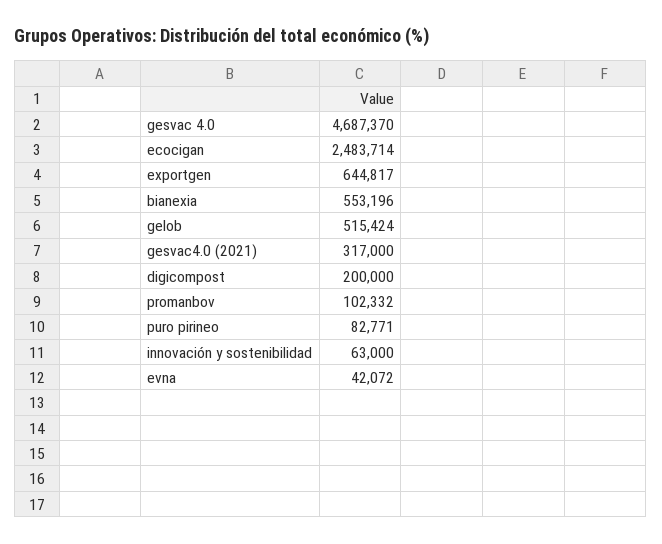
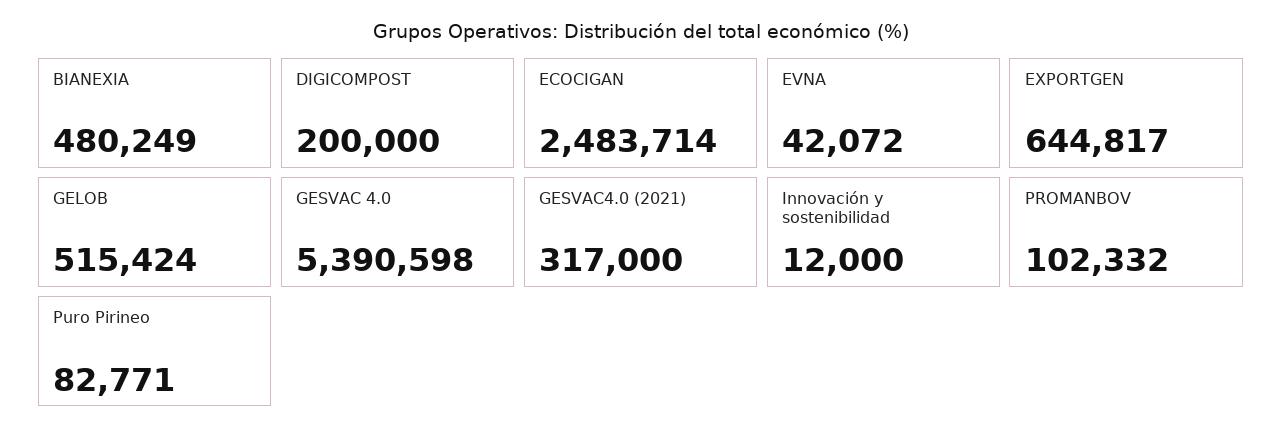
  {
-   "gesvac 4.0": 4687370,
+   "gesvac 4.0": 5390598,
    "ecocigan": 2483714,
    "exportgen": 644817,
-   "bianexia": 553196,
+   "bianexia": 480249,
    "gelob": 515424,
    "gesvac4.0 (2021)": 317000,
    "digicompost": 200000,
    "promanbov": 102332,
    "puro pirineo": 82771,
-   "innovación y sostenibilidad": 63000,
+   "innovación y sostenibilidad": 12000,
    "evna": 42072
  }

